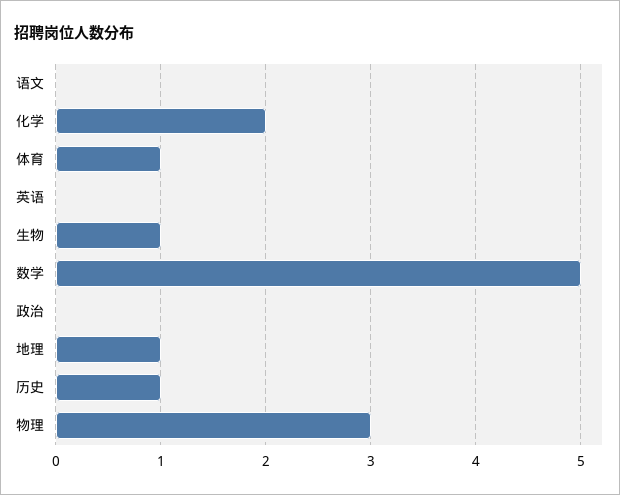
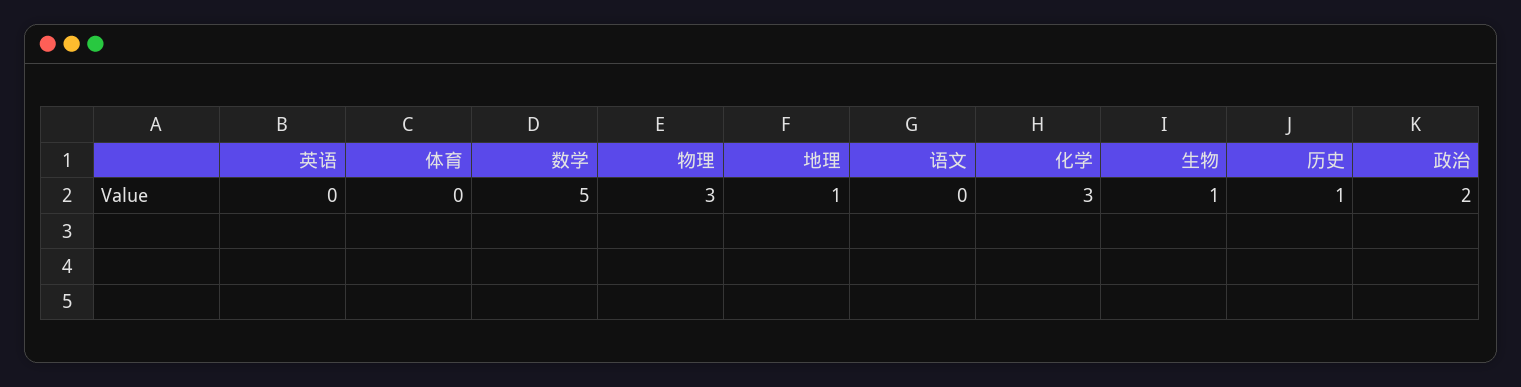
  {
    "语文": 0,
-   "化学": 2,
+   "化学": 3,
-   "体育": 1,
+   "体育": 0,
    "英语": 0,
    "生物": 1,
    "数学": 5,
-   "政治": 0,
+   "政治": 2,
    "地理": 1,
    "历史": 1,
    "物理": 3
  }

